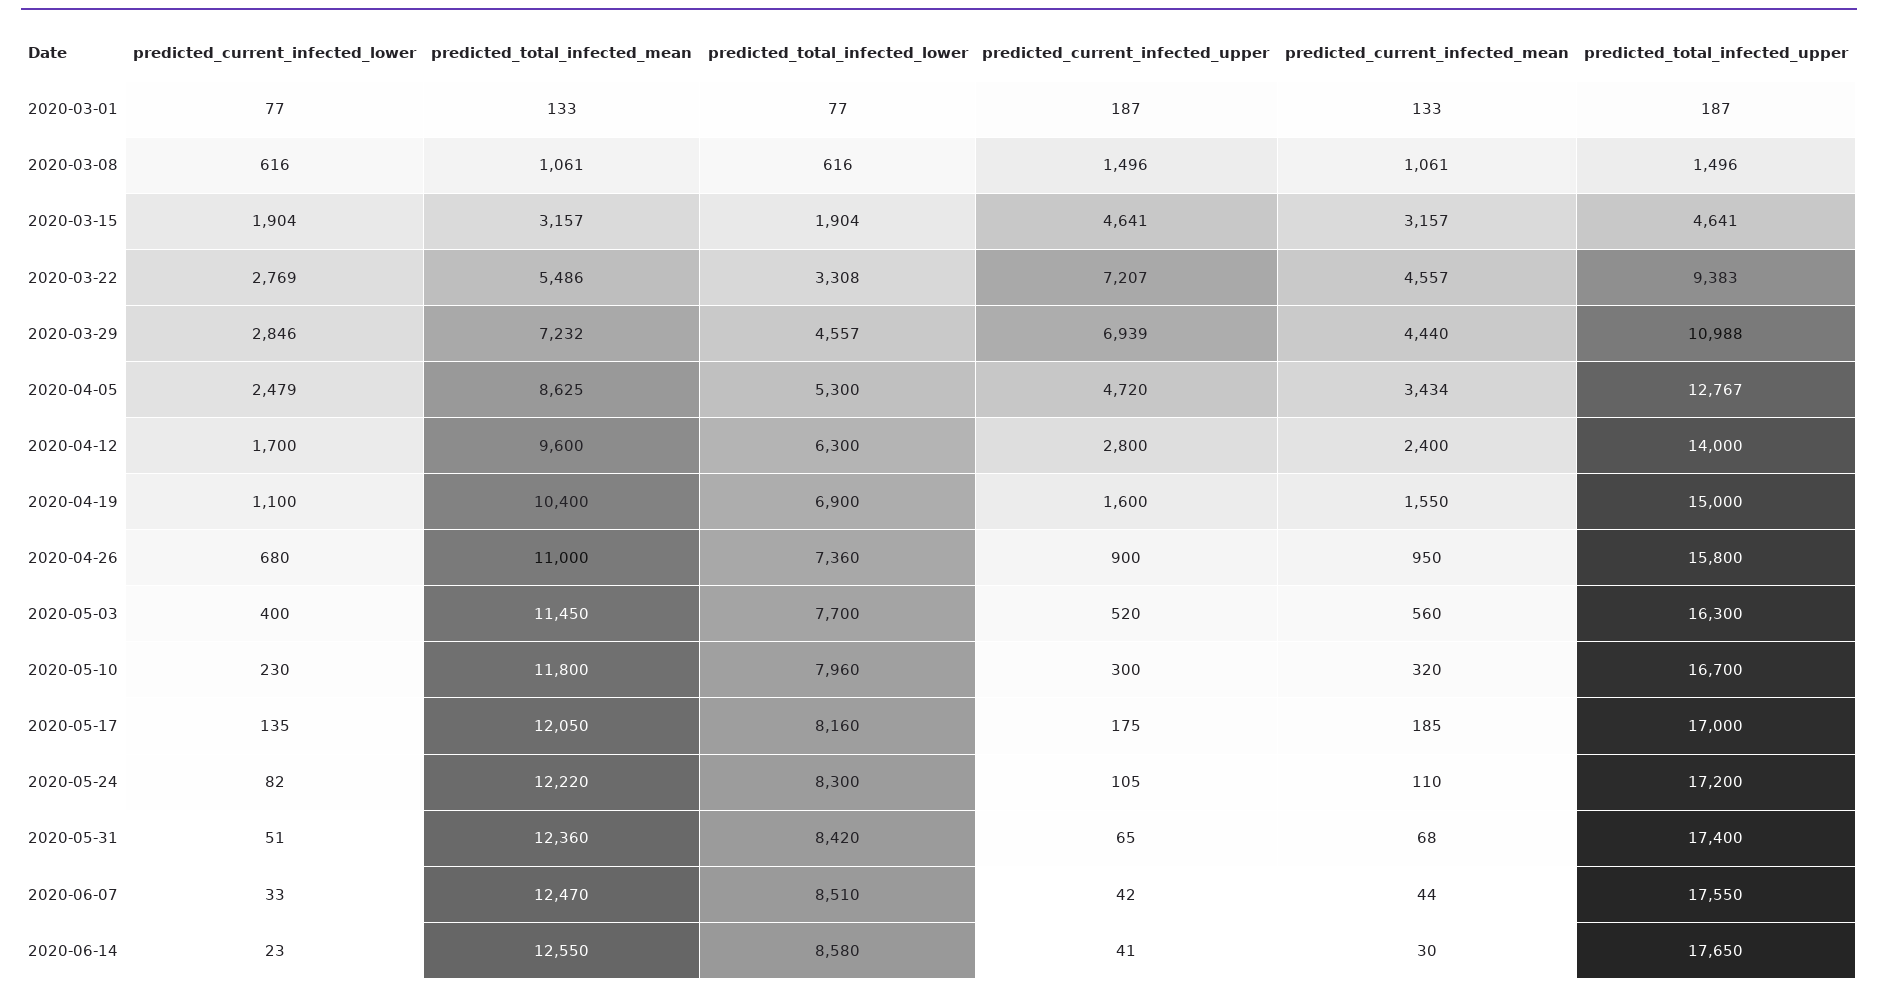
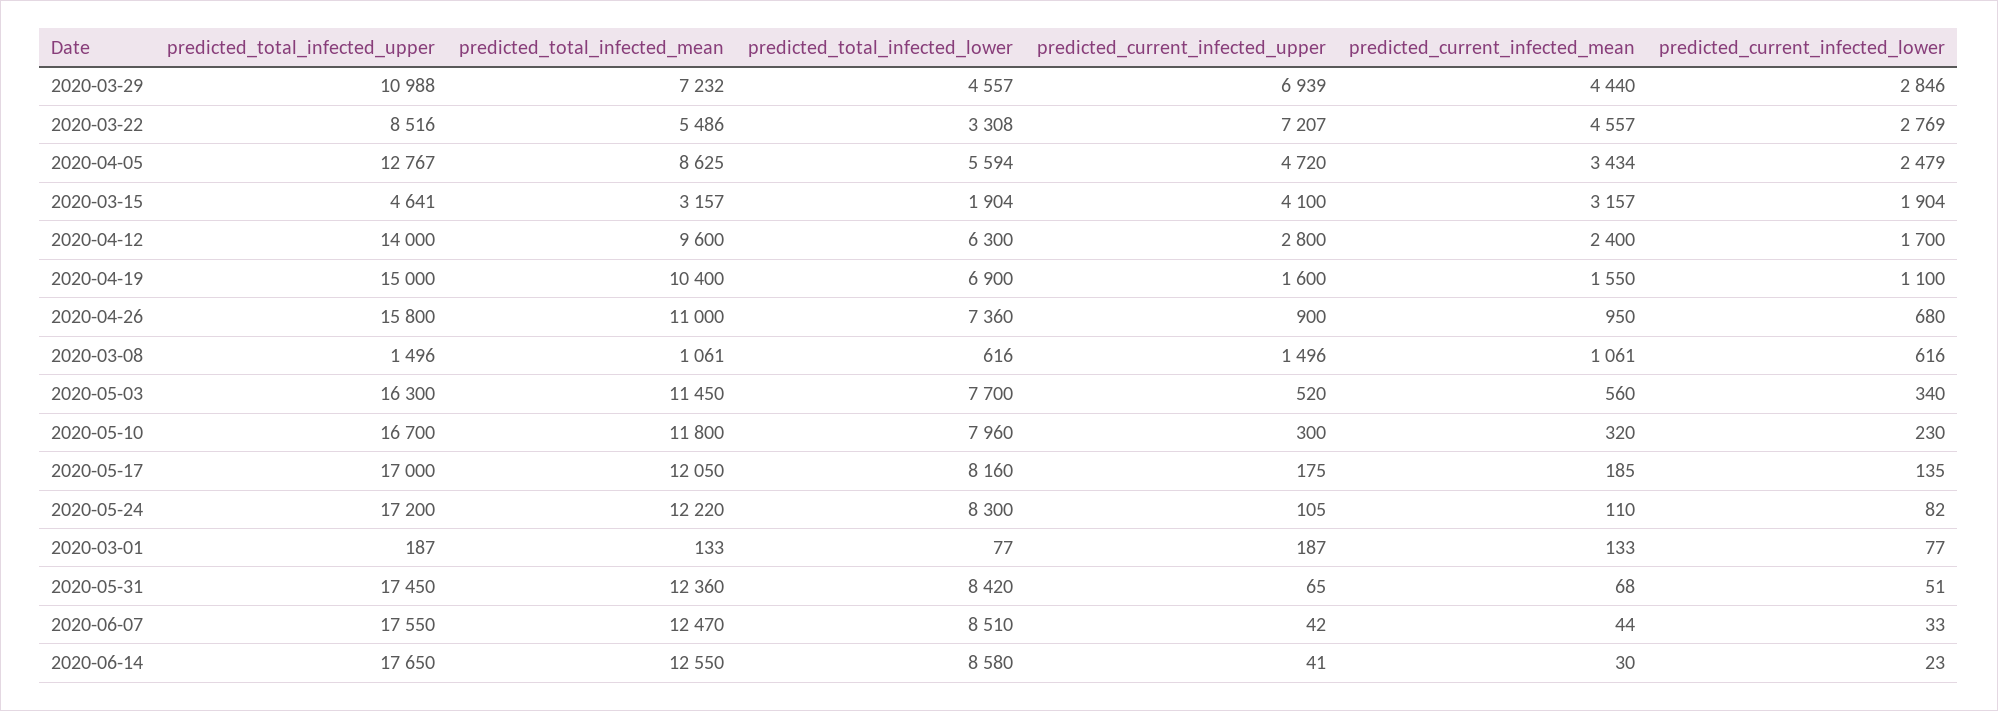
  {
    "predicted_current_infected_lower": {
      "2020-03-01": 77,
      "2020-03-08": 616,
      "2020-03-15": 1904,
      "2020-03-22": 2769,
      "2020-03-29": 2846,
      "2020-04-05": 2479,
      "2020-04-12": 1700,
      "2020-04-19": 1100,
      "2020-04-26": 680,
-     "2020-05-03": 400,
+     "2020-05-03": 340,
      "2020-05-10": 230,
      "2020-05-17": 135,
      "2020-05-24": 82,
      "2020-05-31": 51,
      "2020-06-07": 33,
      "2020-06-14": 23
    },
    "predicted_total_infected_mean": {
      "2020-03-01": 133,
      "2020-03-08": 1061,
      "2020-03-15": 3157,
      "2020-03-22": 5486,
      "2020-03-29": 7232,
      "2020-04-05": 8625,
      "2020-04-12": 9600,
      "2020-04-19": 10400,
      "2020-04-26": 11000,
      "2020-05-03": 11450,
      "2020-05-10": 11800,
      "2020-05-17": 12050,
      "2020-05-24": 12220,
      "2020-05-31": 12360,
      "2020-06-07": 12470,
      "2020-06-14": 12550
    },
    "predicted_total_infected_lower": {
      "2020-03-01": 77,
      "2020-03-08": 616,
      "2020-03-15": 1904,
      "2020-03-22": 3308,
      "2020-03-29": 4557,
-     "2020-04-05": 5300,
+     "2020-04-05": 5594,
      "2020-04-12": 6300,
      "2020-04-19": 6900,
      "2020-04-26": 7360,
      "2020-05-03": 7700,
      "2020-05-10": 7960,
      "2020-05-17": 8160,
      "2020-05-24": 8300,
      "2020-05-31": 8420,
      "2020-06-07": 8510,
      "2020-06-14": 8580
    },
    "predicted_current_infected_upper": {
      "2020-03-01": 187,
      "2020-03-08": 1496,
-     "2020-03-15": 4641,
+     "2020-03-15": 4100,
      "2020-03-22": 7207,
      "2020-03-29": 6939,
      "2020-04-05": 4720,
      "2020-04-12": 2800,
      "2020-04-19": 1600,
      "2020-04-26": 900,
      "2020-05-03": 520,
      "2020-05-10": 300,
      "2020-05-17": 175,
      "2020-05-24": 105,
      "2020-05-31": 65,
      "2020-06-07": 42,
      "2020-06-14": 41
    },
    "predicted_current_infected_mean": {
      "2020-03-01": 133,
      "2020-03-08": 1061,
      "2020-03-15": 3157,
      "2020-03-22": 4557,
      "2020-03-29": 4440,
      "2020-04-05": 3434,
      "2020-04-12": 2400,
      "2020-04-19": 1550,
      "2020-04-26": 950,
      "2020-05-03": 560,
      "2020-05-10": 320,
      "2020-05-17": 185,
      "2020-05-24": 110,
      "2020-05-31": 68,
      "2020-06-07": 44,
      "2020-06-14": 30
    },
    "predicted_total_infected_upper": {
      "2020-03-01": 187,
      "2020-03-08": 1496,
      "2020-03-15": 4641,
-     "2020-03-22": 9383,
+     "2020-03-22": 8516,
      "2020-03-29": 10988,
      "2020-04-05": 12767,
      "2020-04-12": 14000,
      "2020-04-19": 15000,
      "2020-04-26": 15800,
      "2020-05-03": 16300,
      "2020-05-10": 16700,
      "2020-05-17": 17000,
      "2020-05-24": 17200,
-     "2020-05-31": 17400,
+     "2020-05-31": 17450,
      "2020-06-07": 17550,
      "2020-06-14": 17650
    }
  }

